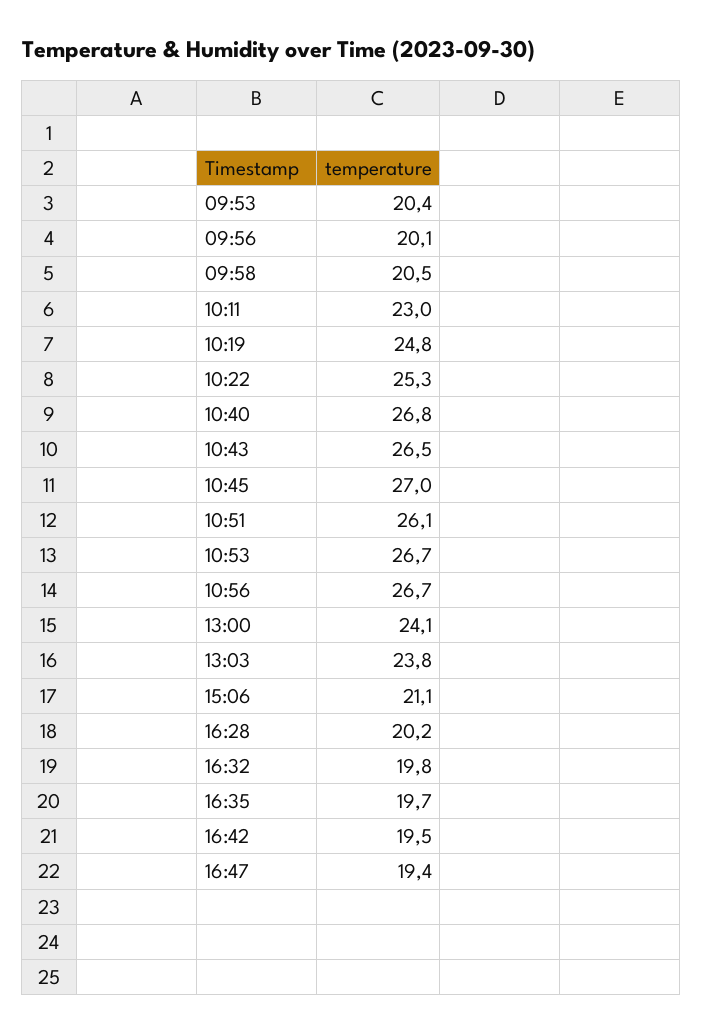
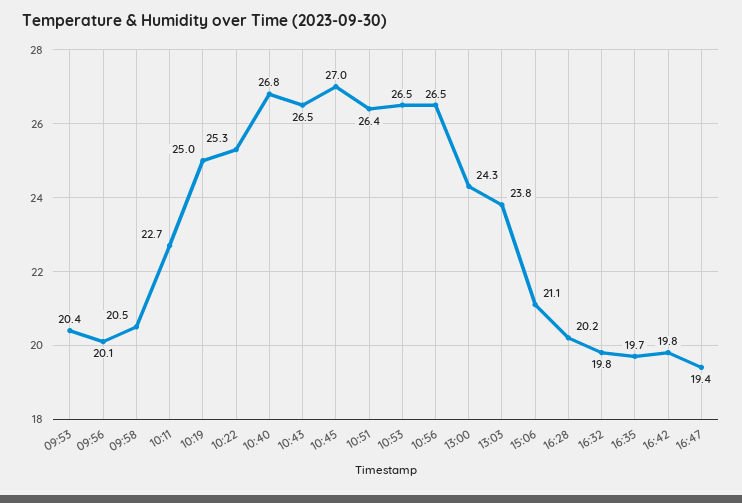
  {
    "09:53": 20.4,
    "09:56": 20.1,
    "09:58": 20.5,
-   "10:11": 23,
+   "10:11": 22.7,
-   "10:19": 24.8,
+   "10:19": 25,
    "10:22": 25.3,
    "10:40": 26.8,
    "10:43": 26.5,
    "10:45": 27,
-   "10:51": 26.1,
+   "10:51": 26.4,
-   "10:53": 26.7,
+   "10:53": 26.5,
-   "10:56": 26.7,
+   "10:56": 26.5,
-   "13:00": 24.1,
+   "13:00": 24.3,
    "13:03": 23.8,
    "15:06": 21.1,
    "16:28": 20.2,
    "16:32": 19.8,
    "16:35": 19.7,
-   "16:42": 19.5,
+   "16:42": 19.8,
    "16:47": 19.4
  }

